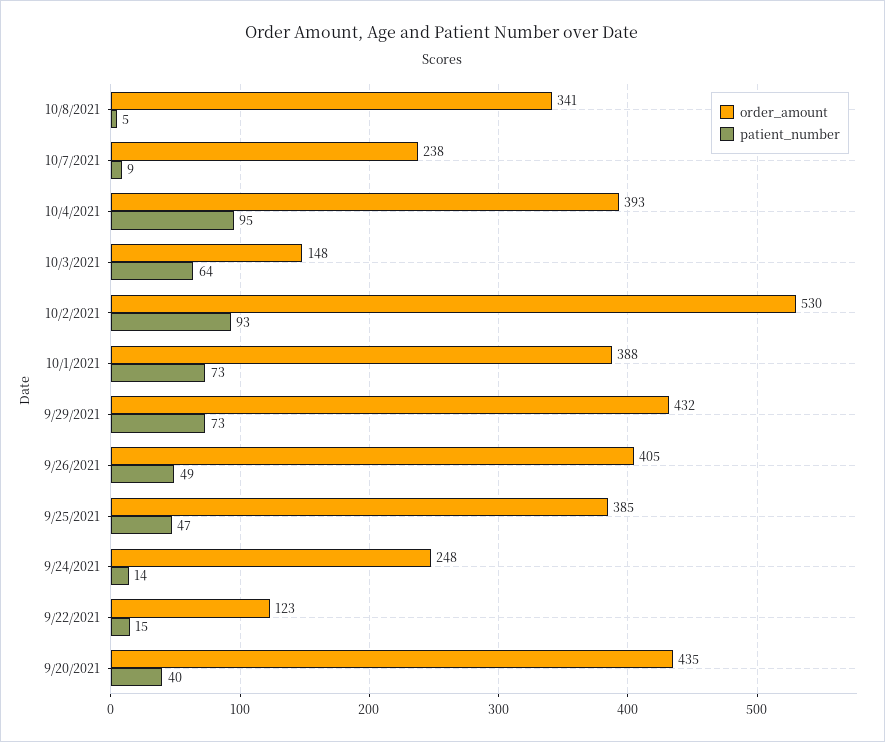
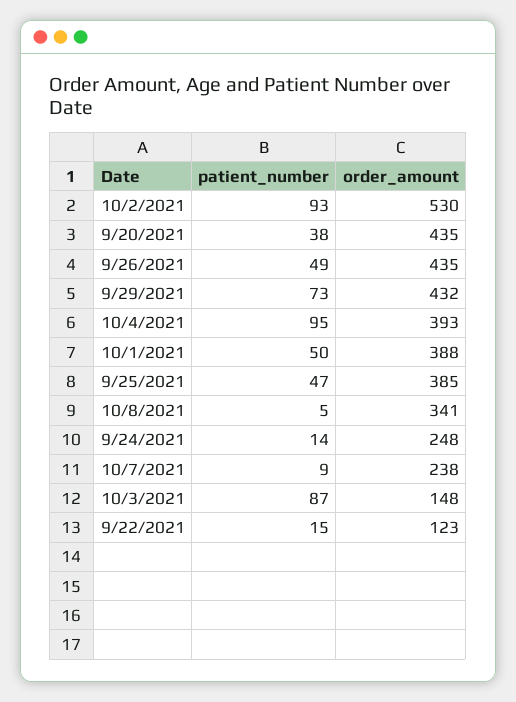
  {
    "order_amount": {
      "10/8/2021": 341,
      "10/7/2021": 238,
      "10/4/2021": 393,
      "10/3/2021": 148,
      "10/2/2021": 530,
      "10/1/2021": 388,
      "9/29/2021": 432,
-     "9/26/2021": 405,
+     "9/26/2021": 435,
      "9/25/2021": 385,
      "9/24/2021": 248,
      "9/22/2021": 123,
      "9/20/2021": 435
    },
    "patient_number": {
      "10/8/2021": 5,
      "10/7/2021": 9,
      "10/4/2021": 95,
-     "10/3/2021": 64,
+     "10/3/2021": 87,
      "10/2/2021": 93,
-     "10/1/2021": 73,
+     "10/1/2021": 50,
      "9/29/2021": 73,
      "9/26/2021": 49,
      "9/25/2021": 47,
      "9/24/2021": 14,
      "9/22/2021": 15,
-     "9/20/2021": 40
+     "9/20/2021": 38
    }
  }

